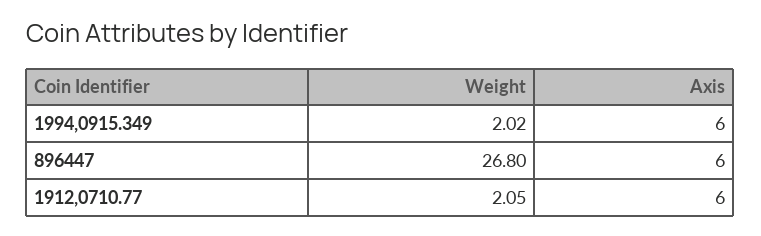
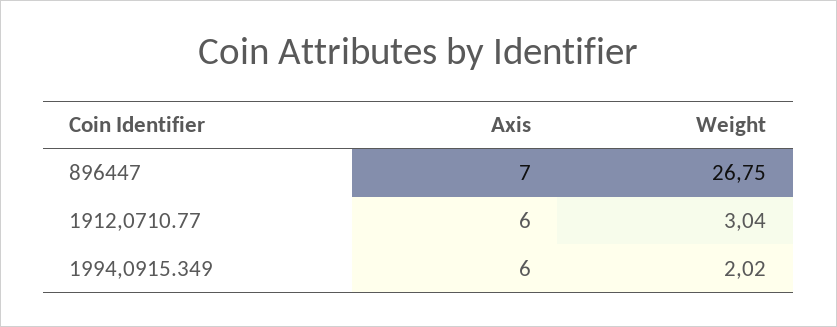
  {
    "Weight": {
      "1994,0915.349": 2.02,
-     "896447": 26.8,
+     "896447": 26.75,
-     "1912,0710.77": 2.05
+     "1912,0710.77": 3.04
    },
    "Axis": {
      "1994,0915.349": 6,
-     "896447": 6,
+     "896447": 7,
      "1912,0710.77": 6
    }
  }

